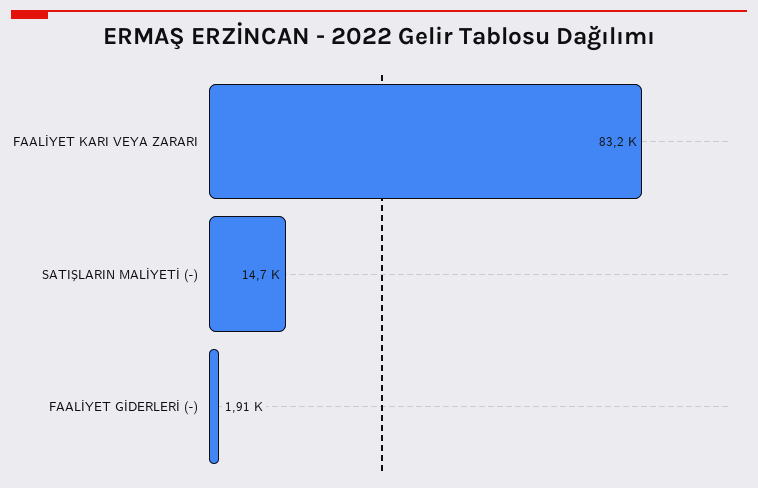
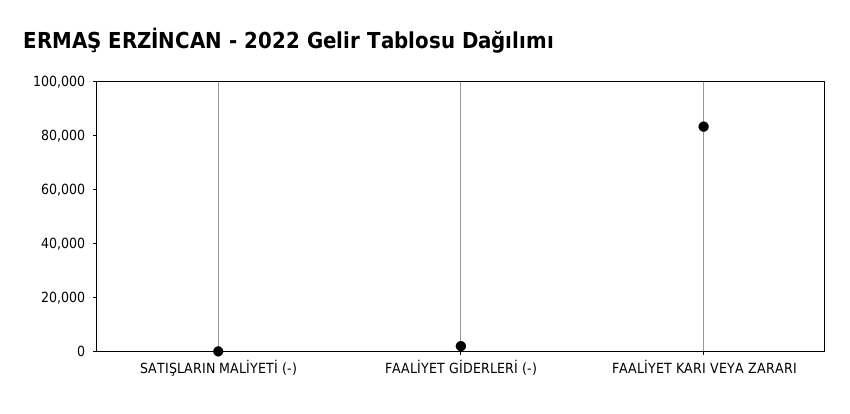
  {
    "FAALİYET KARI VEYA ZARARI": 83200,
-   "SATIŞLARIN MALİYETİ (-)": 14700,
+   "SATIŞLARIN MALİYETİ (-)": 0,
    "FAALİYET GİDERLERİ (-)": 1910
  }

